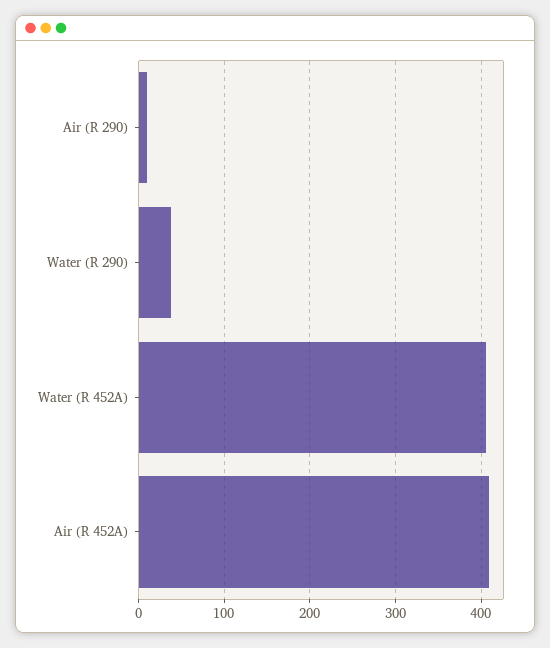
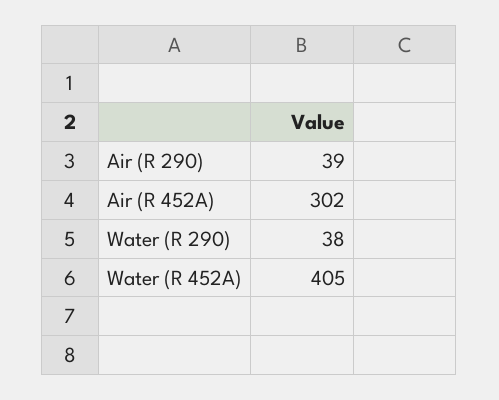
  {
-   "Air (R 290)": 10,
+   "Air (R 290)": 39,
    "Water (R 290)": 38,
    "Water (R 452A)": 405,
-   "Air (R 452A)": 410
+   "Air (R 452A)": 302
  }

